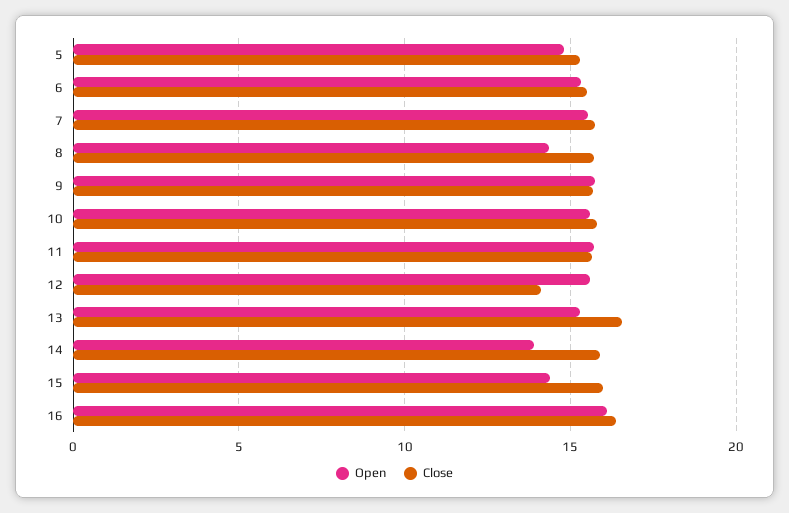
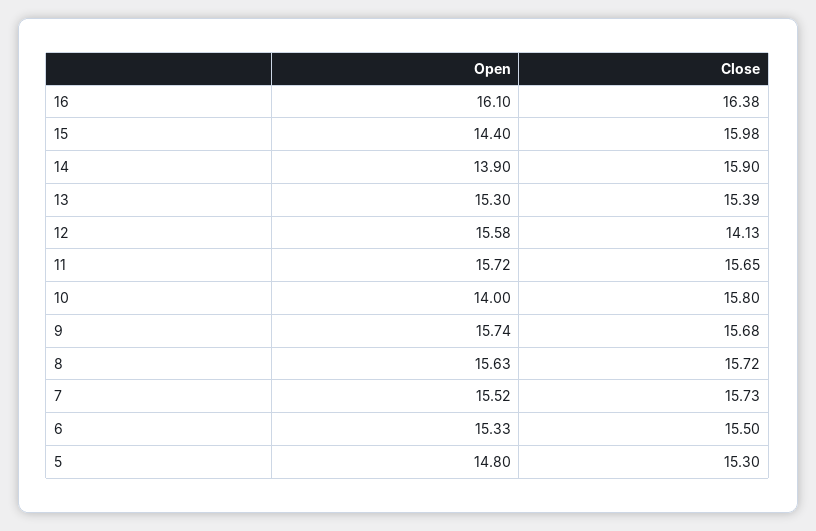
  {
    "Open": {
      "5": 14.8,
      "6": 15.33,
      "7": 15.52,
-     "8": 14.5,
+     "8": 15.63,
      "9": 15.74,
-     "10": 15.5,
+     "10": 14,
      "11": 15.72,
      "12": 15.58,
      "13": 15.3,
      "14": 13.9,
      "15": 14.4,
      "16": 16.1
    },
    "Close": {
      "5": 15.3,
      "6": 15.5,
      "7": 15.73,
      "8": 15.72,
      "9": 15.68,
      "10": 15.8,
      "11": 15.65,
      "12": 14.13,
-     "13": 16.5,
+     "13": 15.39,
      "14": 15.9,
      "15": 15.98,
      "16": 16.38
    }
  }

